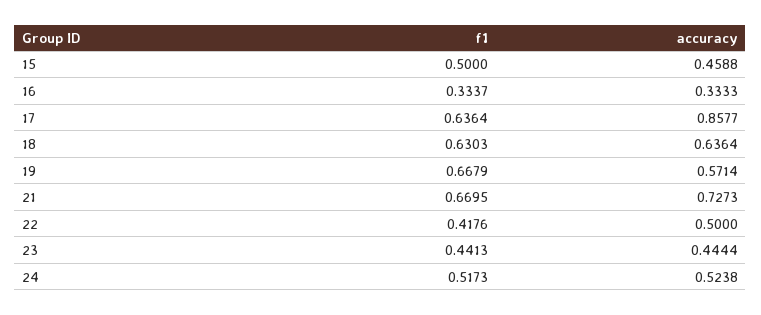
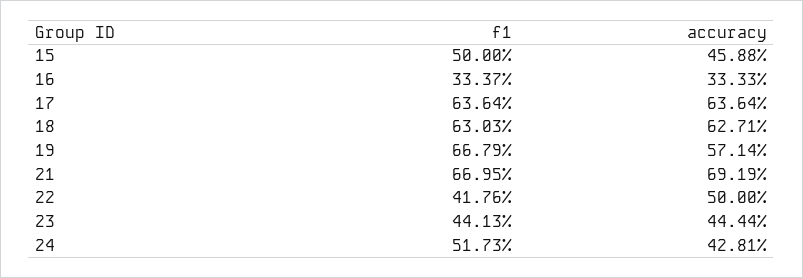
  {
    "f1": {
      "15": 0.5,
      "16": 0.3337,
      "17": 0.6364,
      "18": 0.6303,
      "19": 0.6679,
      "21": 0.6695,
      "22": 0.4176,
      "23": 0.4413,
      "24": 0.5173
    },
    "accuracy": {
      "15": 0.4588,
      "16": 0.3333,
-     "17": 0.8577,
+     "17": 0.6364,
-     "18": 0.6364,
+     "18": 0.6271,
      "19": 0.5714,
-     "21": 0.7273,
+     "21": 0.6919,
      "22": 0.5,
      "23": 0.4444,
-     "24": 0.5238
+     "24": 0.4281
    }
  }

